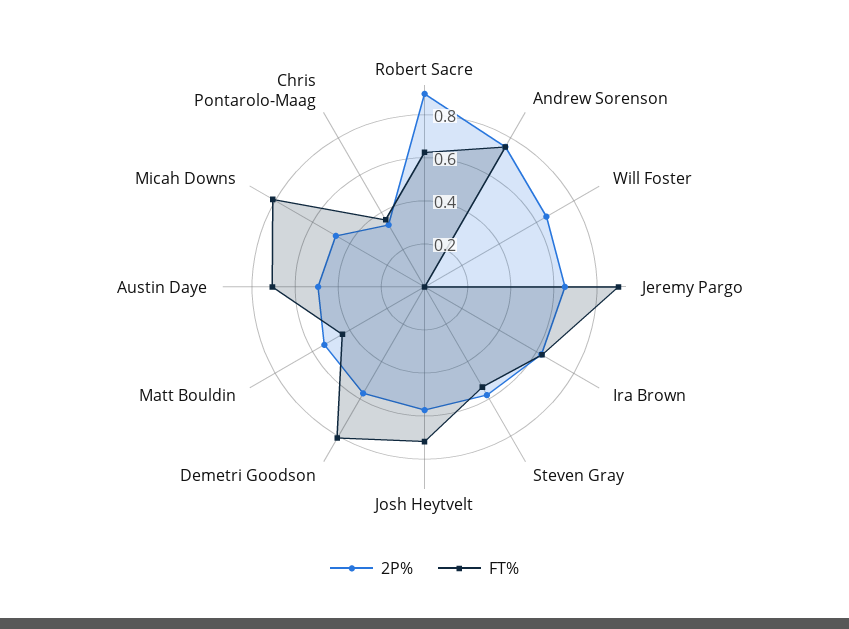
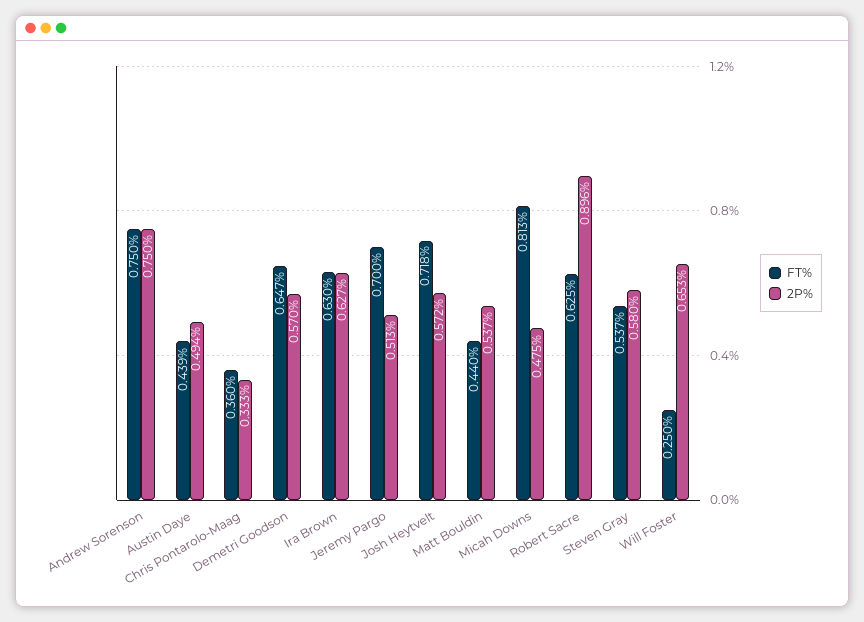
  {
    "2P%": {
      "Robert Sacre": 0.896,
      "Andrew Sorenson": 0.75,
      "Will Foster": 0.653,
-     "Jeremy Pargo": 0.65,
+     "Jeremy Pargo": 0.513,
      "Ira Brown": 0.627,
      "Steven Gray": 0.58,
      "Josh Heytvelt": 0.572,
      "Demetri Goodson": 0.57,
      "Matt Bouldin": 0.537,
      "Austin Daye": 0.494,
      "Micah Downs": 0.475,
      "Chris Pontarolo-Maag": 0.333
    },
    "FT%": {
      "Robert Sacre": 0.625,
      "Andrew Sorenson": 0.75,
-     "Will Foster": 0,
+     "Will Foster": 0.25,
-     "Jeremy Pargo": 0.9,
+     "Jeremy Pargo": 0.7,
      "Ira Brown": 0.63,
      "Steven Gray": 0.537,
      "Josh Heytvelt": 0.718,
-     "Demetri Goodson": 0.8,
+     "Demetri Goodson": 0.647,
      "Matt Bouldin": 0.44,
-     "Austin Daye": 0.7,
+     "Austin Daye": 0.439,
      "Micah Downs": 0.813,
      "Chris Pontarolo-Maag": 0.36
    }
  }

